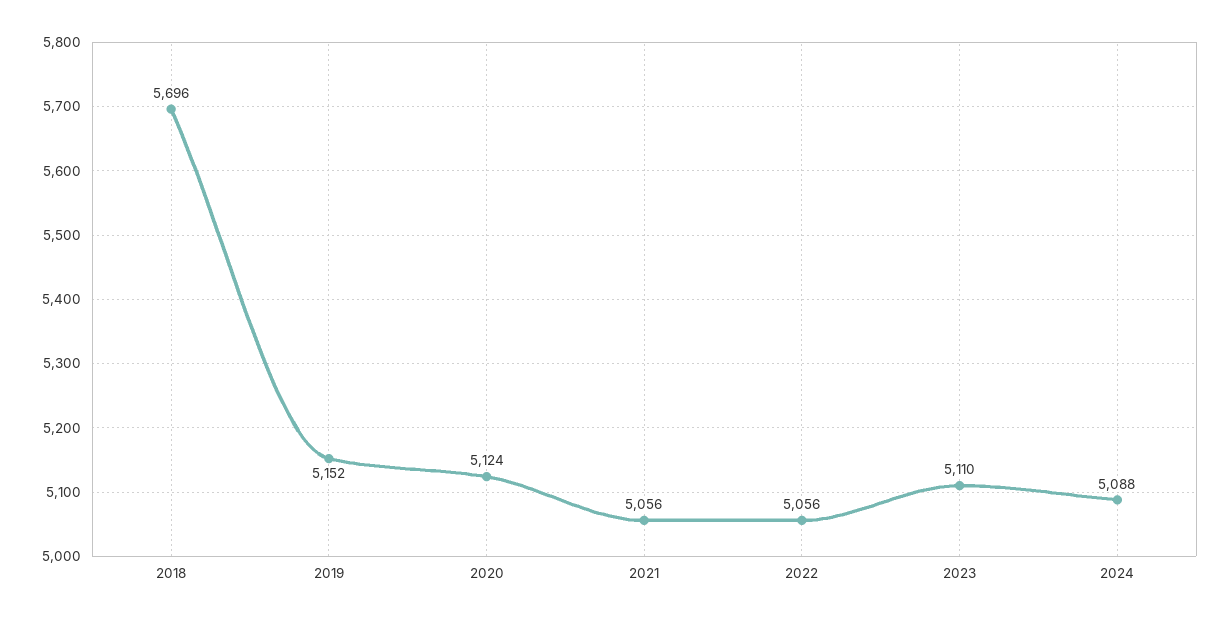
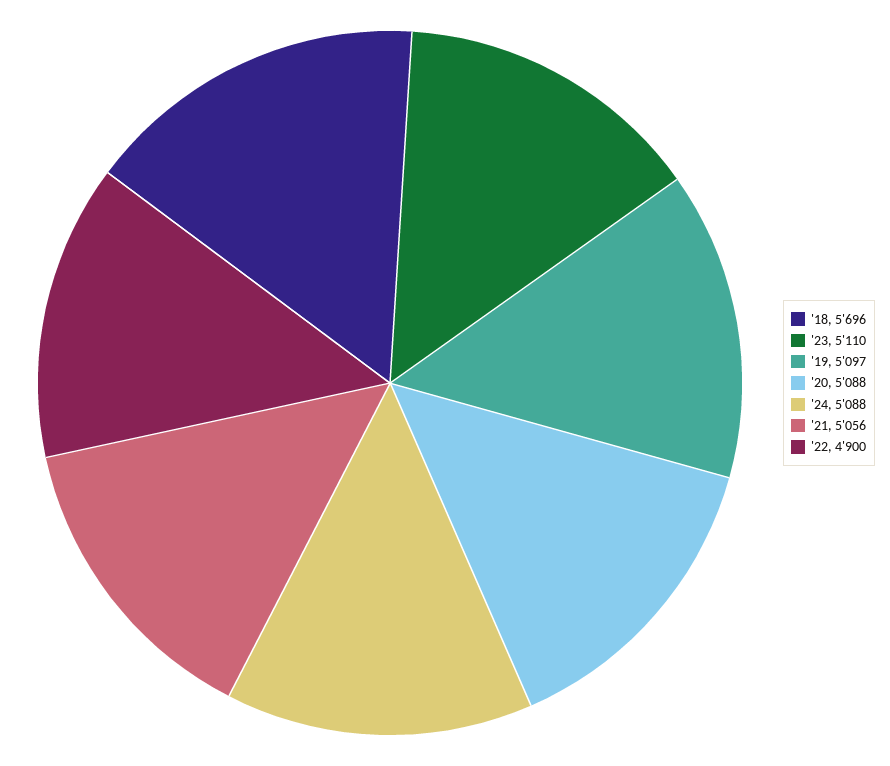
  {
    "2018": 5696,
-   "2019": 5152,
+   "2019": 5097,
-   "2020": 5124,
+   "2020": 5088,
    "2021": 5056,
-   "2022": 5056,
+   "2022": 4900,
    "2023": 5110,
    "2024": 5088
  }

